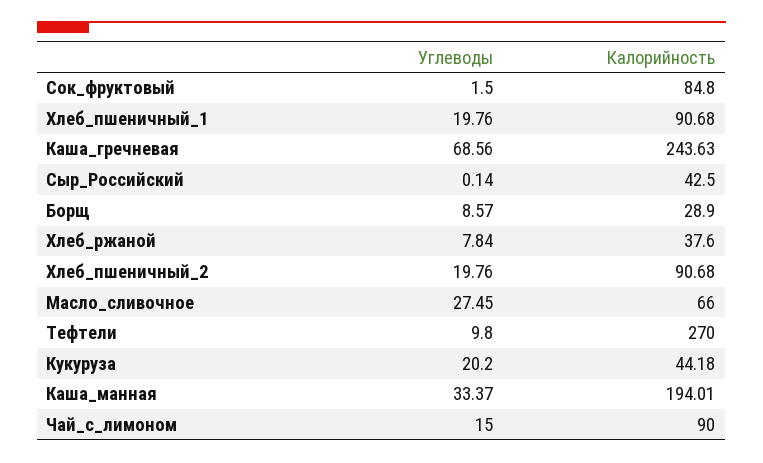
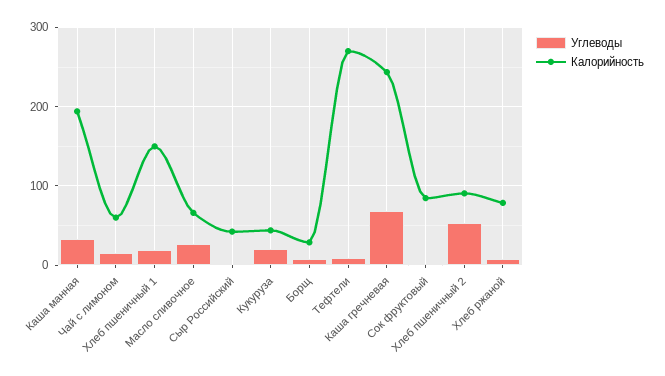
  {
    "Углеводы": {
      "Сок_фруктовый": 1.5,
      "Хлеб_пшеничный_1": 19.76,
      "Каша_гречневая": 68.56,
      "Сыр_Российский": 0.14,
      "Борщ": 8.57,
      "Хлеб_ржаной": 7.84,
-     "Хлеб_пшеничный_2": 19.76,
+     "Хлеб_пшеничный_2": 50,
      "Масло_сливочное": 27.45,
      "Тефтели": 9.8,
      "Кукуруза": 20.2,
      "Каша_манная": 33.37,
      "Чай_с_лимоном": 15
    },
    "Калорийность": {
      "Сок_фруктовый": 84.8,
-     "Хлеб_пшеничный_1": 90.68,
+     "Хлеб_пшеничный_1": 150,
      "Каша_гречневая": 243.63,
      "Сыр_Российский": 42.5,
      "Борщ": 28.9,
-     "Хлеб_ржаной": 37.6,
+     "Хлеб_ржаной": 80,
      "Хлеб_пшеничный_2": 90.68,
      "Масло_сливочное": 66,
      "Тефтели": 270,
      "Кукуруза": 44.18,
      "Каша_манная": 194.01,
-     "Чай_с_лимоном": 90
+     "Чай_с_лимоном": 60
    }
  }

